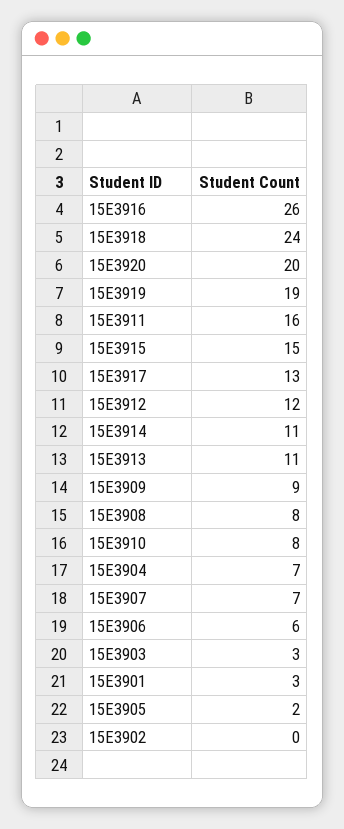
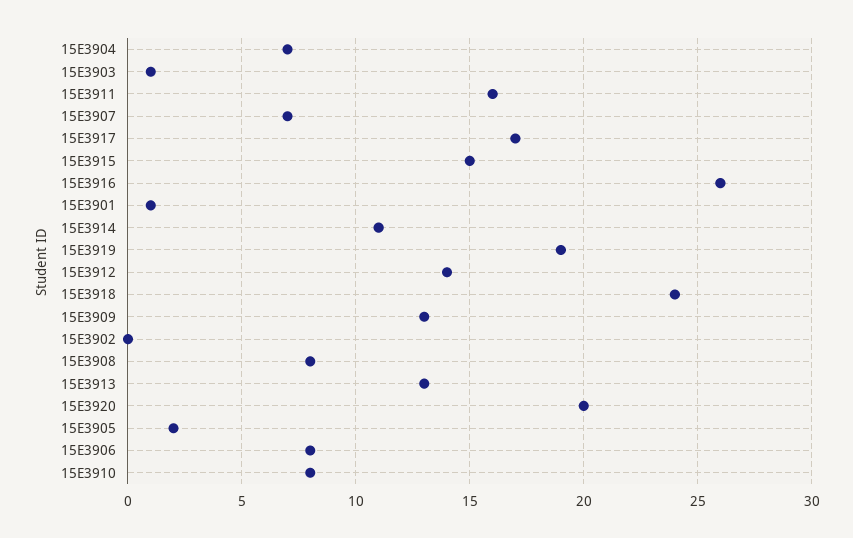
  {
    "15E3916": 26,
    "15E3918": 24,
    "15E3920": 20,
    "15E3919": 19,
    "15E3911": 16,
    "15E3915": 15,
-   "15E3917": 13,
+   "15E3917": 17,
-   "15E3912": 12,
+   "15E3912": 14,
    "15E3914": 11,
-   "15E3913": 11,
+   "15E3913": 13,
-   "15E3909": 9,
+   "15E3909": 13,
    "15E3908": 8,
    "15E3910": 8,
    "15E3904": 7,
    "15E3907": 7,
-   "15E3906": 6,
+   "15E3906": 8,
-   "15E3903": 3,
+   "15E3903": 1,
-   "15E3901": 3,
+   "15E3901": 1,
    "15E3905": 2,
    "15E3902": 0
  }

